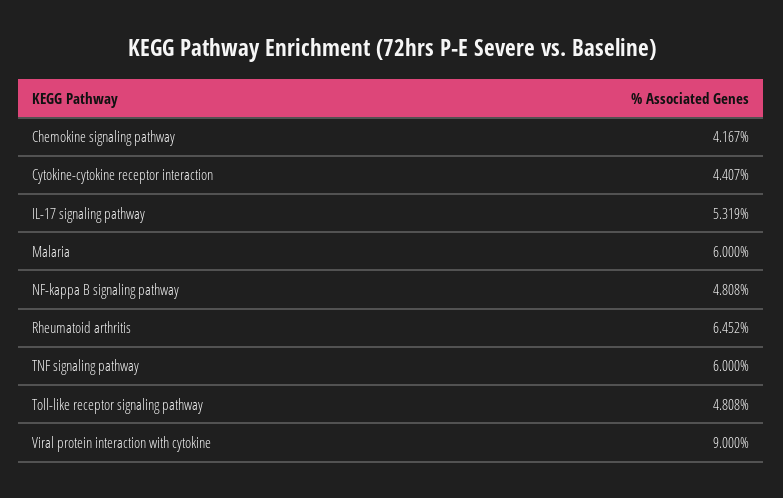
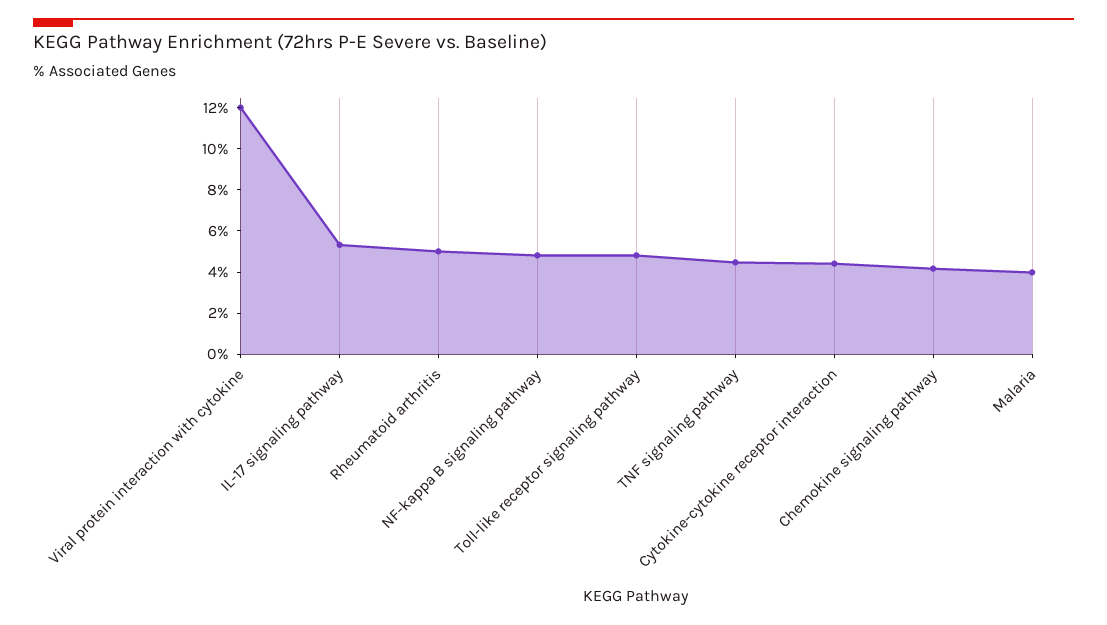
  {
    "Chemokine signaling pathway": 4.167,
    "Cytokine-cytokine receptor interaction": 4.407,
    "IL-17 signaling pathway": 5.319,
-   "Malaria": 6,
+   "Malaria": 4,
    "NF-kappa B signaling pathway": 4.808,
-   "Rheumatoid arthritis": 6.452,
+   "Rheumatoid arthritis": 5,
-   "TNF signaling pathway": 6,
+   "TNF signaling pathway": 4.5,
    "Toll-like receptor signaling pathway": 4.808,
-   "Viral protein interaction with cytokine": 9
+   "Viral protein interaction with cytokine": 12
  }

